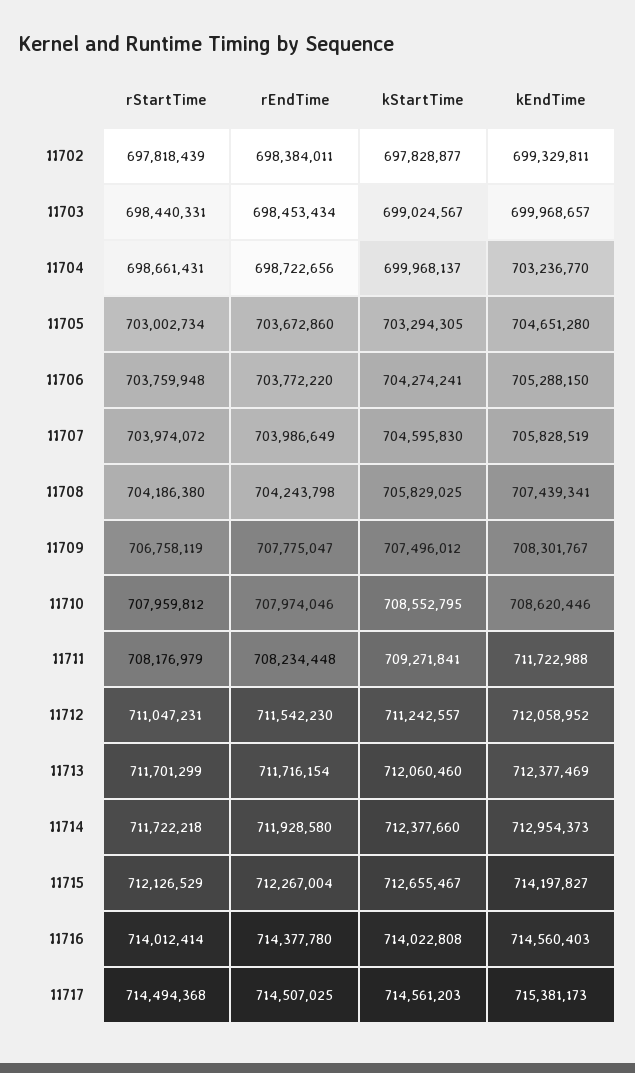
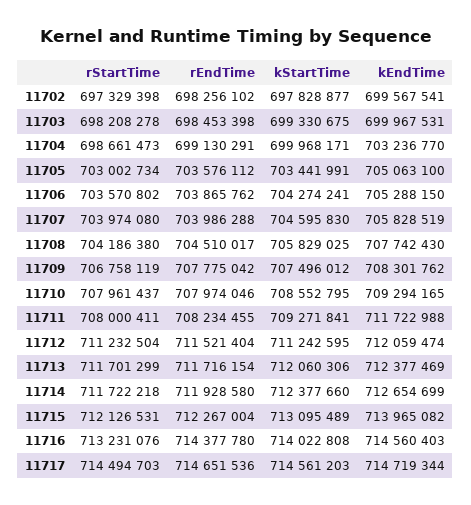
  {
    "rStartTime": {
-     "11702": 697818439,
+     "11702": 697329398,
-     "11703": 698440331,
+     "11703": 698208278,
-     "11704": 698661431,
+     "11704": 698661473,
      "11705": 703002734,
-     "11706": 703759948,
+     "11706": 703570802,
-     "11707": 703974072,
+     "11707": 703974080,
      "11708": 704186380,
      "11709": 706758119,
-     "11710": 707959812,
+     "11710": 707961437,
-     "11711": 708176979,
+     "11711": 708000411,
-     "11712": 711047231,
+     "11712": 711232504,
      "11713": 711701299,
      "11714": 711722218,
-     "11715": 712126529,
+     "11715": 712126531,
-     "11716": 714012414,
+     "11716": 713231076,
-     "11717": 714494368
+     "11717": 714494703
    },
    "rEndTime": {
-     "11702": 698384011,
+     "11702": 698256102,
-     "11703": 698453434,
+     "11703": 698453398,
-     "11704": 698722656,
+     "11704": 699130291,
-     "11705": 703672860,
+     "11705": 703576112,
-     "11706": 703772220,
+     "11706": 703865762,
-     "11707": 703986649,
+     "11707": 703986288,
-     "11708": 704243798,
+     "11708": 704510017,
-     "11709": 707775047,
+     "11709": 707775042,
      "11710": 707974046,
-     "11711": 708234448,
+     "11711": 708234455,
-     "11712": 711542230,
+     "11712": 711521404,
      "11713": 711716154,
      "11714": 711928580,
      "11715": 712267004,
      "11716": 714377780,
-     "11717": 714507025
+     "11717": 714651536
    },
    "kStartTime": {
      "11702": 697828877,
-     "11703": 699024567,
+     "11703": 699330675,
-     "11704": 699968137,
+     "11704": 699968171,
-     "11705": 703294305,
+     "11705": 703441991,
      "11706": 704274241,
      "11707": 704595830,
      "11708": 705829025,
      "11709": 707496012,
      "11710": 708552795,
      "11711": 709271841,
-     "11712": 711242557,
+     "11712": 711242595,
-     "11713": 712060460,
+     "11713": 712060306,
      "11714": 712377660,
-     "11715": 712655467,
+     "11715": 713095489,
      "11716": 714022808,
      "11717": 714561203
    },
    "kEndTime": {
-     "11702": 699329811,
+     "11702": 699567541,
-     "11703": 699968657,
+     "11703": 699967531,
      "11704": 703236770,
-     "11705": 704651280,
+     "11705": 705063100,
      "11706": 705288150,
      "11707": 705828519,
-     "11708": 707439341,
+     "11708": 707742430,
-     "11709": 708301767,
+     "11709": 708301762,
-     "11710": 708620446,
+     "11710": 709294165,
      "11711": 711722988,
-     "11712": 712058952,
+     "11712": 712059474,
      "11713": 712377469,
-     "11714": 712954373,
+     "11714": 712654699,
-     "11715": 714197827,
+     "11715": 713965082,
      "11716": 714560403,
-     "11717": 715381173
+     "11717": 714719344
    }
  }

